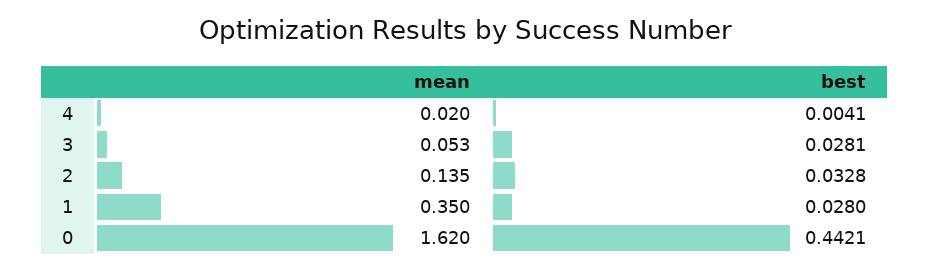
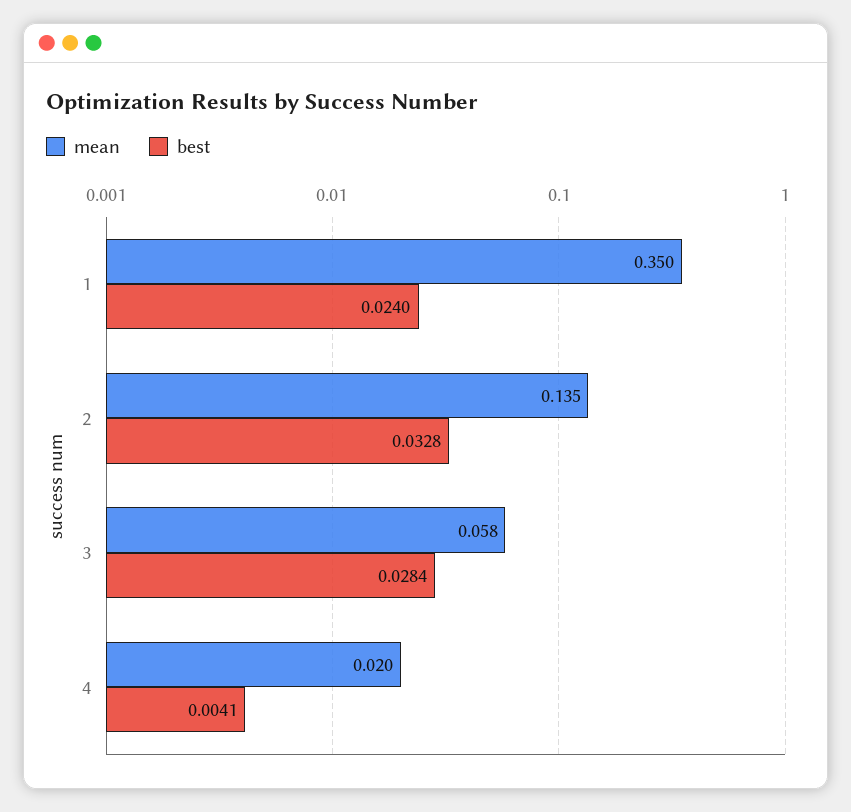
  {
    "mean": {
      "4": 0.02,
-     "3": 0.053,
+     "3": 0.058,
      "2": 0.135,
-     "1": 0.35,
+     "1": 0.35
-     "0": 1.62
    },
    "best": {
      "4": 0.0041,
-     "3": 0.0281,
+     "3": 0.0284,
      "2": 0.0328,
-     "1": 0.028,
+     "1": 0.024
-     "0": 0.4421
    }
  }

